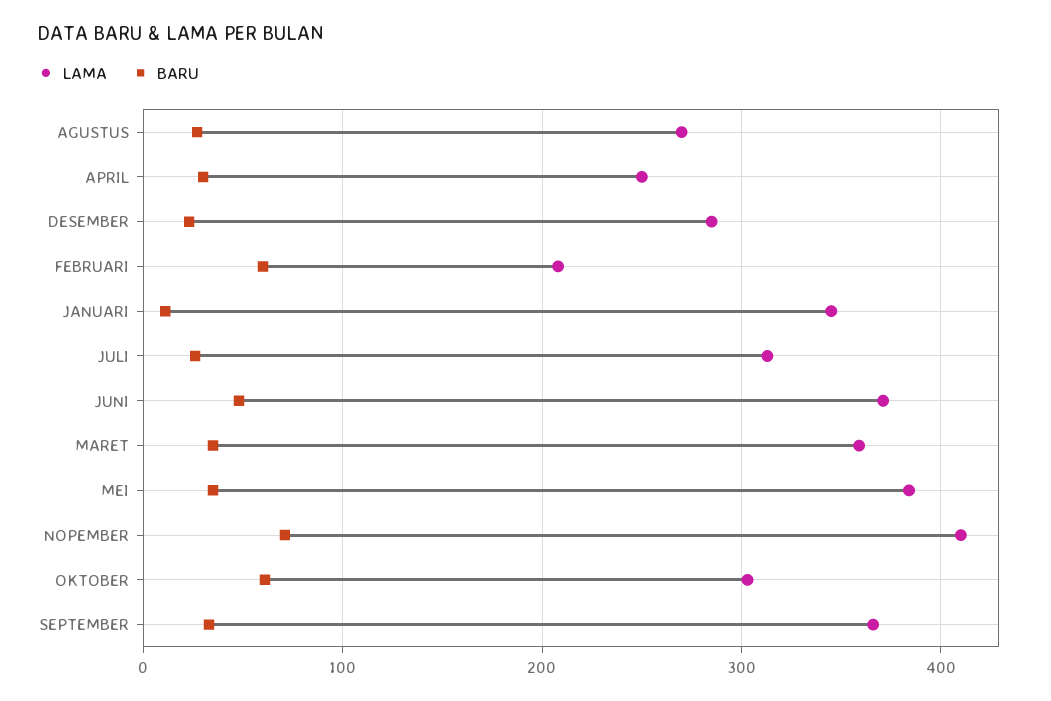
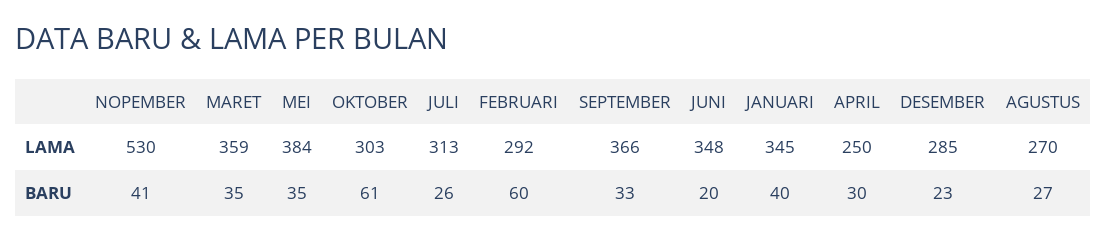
  {
    "LAMA": {
      "AGUSTUS": 270,
      "APRIL": 250,
      "DESEMBER": 285,
-     "FEBRUARI": 210,
+     "FEBRUARI": 292,
      "JANUARI": 345,
      "JULI": 313,
-     "JUNI": 370,
+     "JUNI": 348,
      "MARET": 359,
      "MEI": 384,
-     "NOPEMBER": 410,
+     "NOPEMBER": 530,
      "OKTOBER": 303,
      "SEPTEMBER": 366
    },
    "BARU": {
      "AGUSTUS": 27,
      "APRIL": 30,
      "DESEMBER": 23,
      "FEBRUARI": 60,
-     "JANUARI": 10,
+     "JANUARI": 40,
      "JULI": 26,
-     "JUNI": 50,
+     "JUNI": 20,
      "MARET": 35,
      "MEI": 35,
-     "NOPEMBER": 70,
+     "NOPEMBER": 41,
      "OKTOBER": 61,
      "SEPTEMBER": 33
    }
  }

